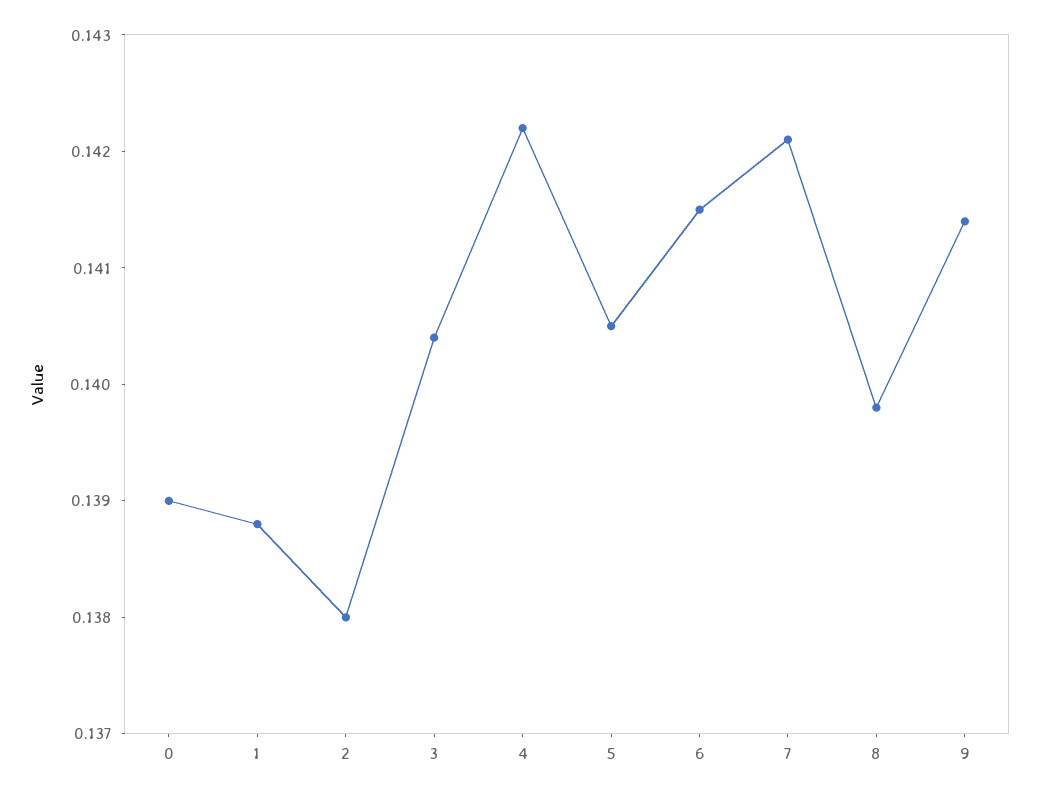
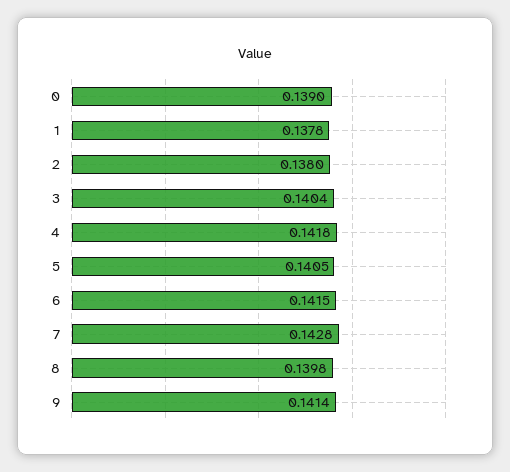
  {
    "0": 0.139,
-   "1": 0.1388,
+   "1": 0.1378,
    "2": 0.138,
    "3": 0.1404,
-   "4": 0.1422,
+   "4": 0.1418,
    "5": 0.1405,
    "6": 0.1415,
-   "7": 0.1421,
+   "7": 0.1428,
    "8": 0.1398,
    "9": 0.1414
  }

